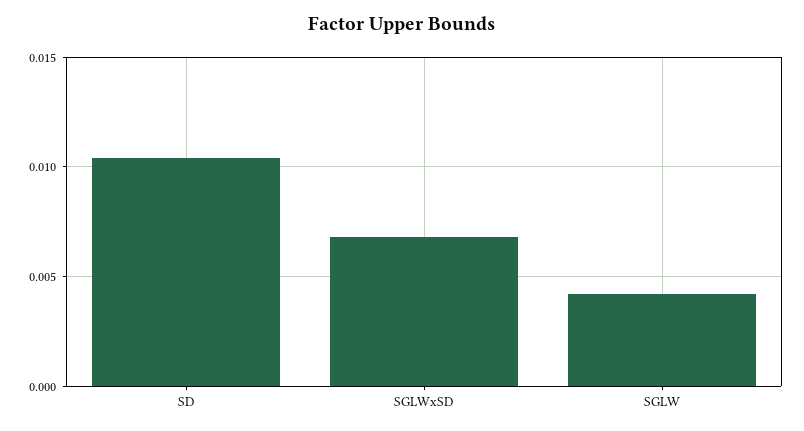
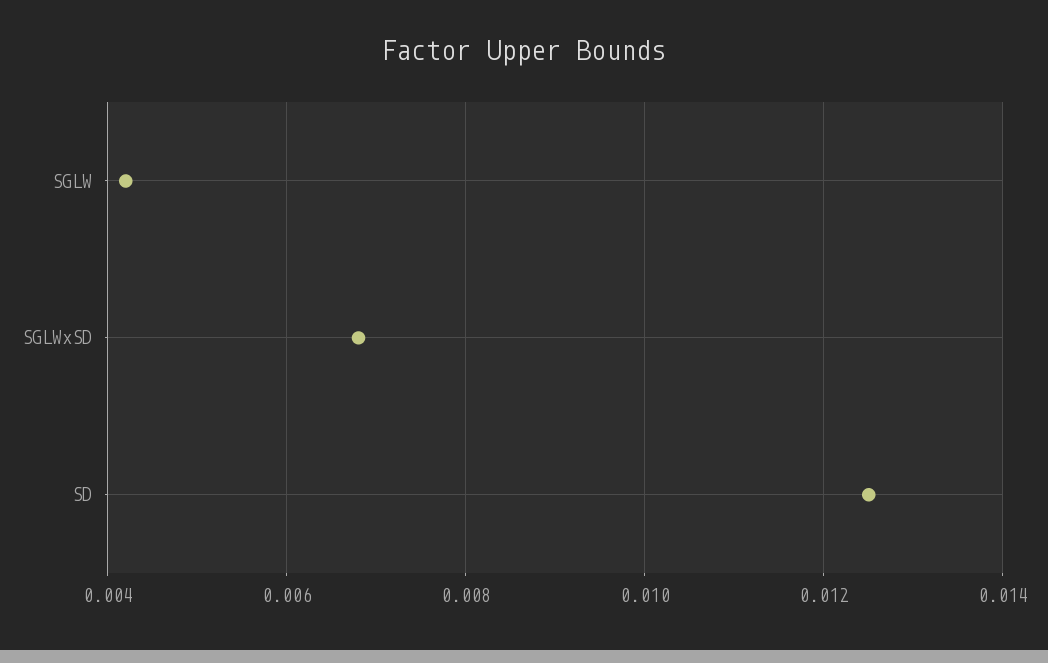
  {
-   "SD": 0.0105,
+   "SD": 0.0125,
    "SGLWxSD": 0.007,
    "SGLW": 0.004
  }

